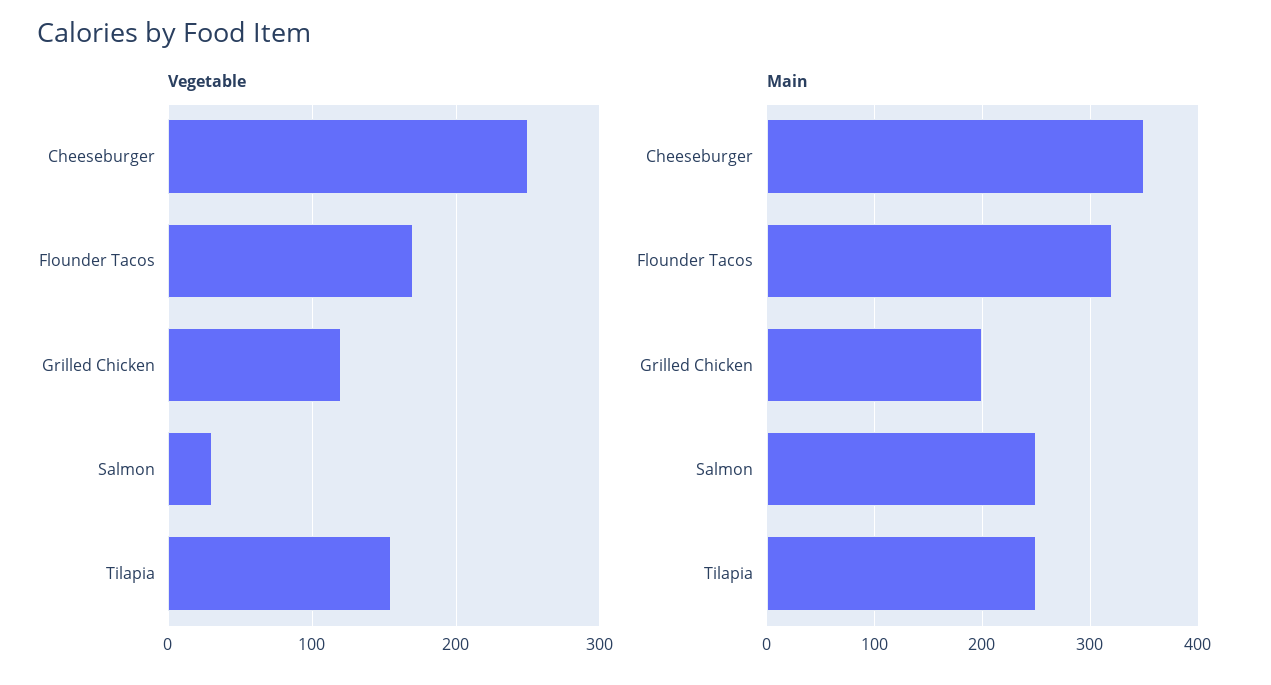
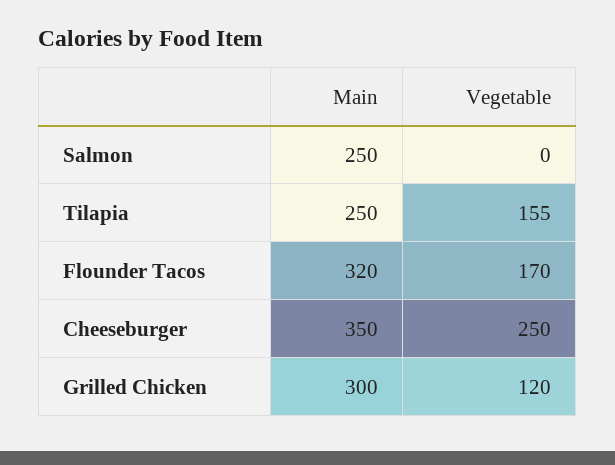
  {
    "Vegetable": {
      "Cheeseburger": 250,
      "Flounder Tacos": 170,
      "Grilled Chicken": 120,
-     "Salmon": 30,
+     "Salmon": 0,
      "Tilapia": 155
    },
    "Main": {
      "Cheeseburger": 350,
      "Flounder Tacos": 320,
-     "Grilled Chicken": 200,
+     "Grilled Chicken": 300,
      "Salmon": 250,
      "Tilapia": 250
    }
  }

